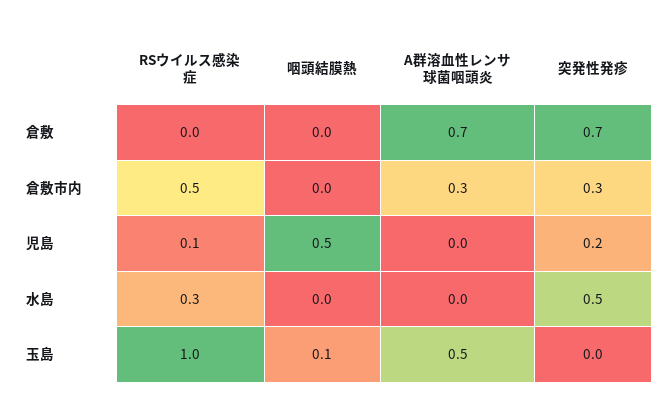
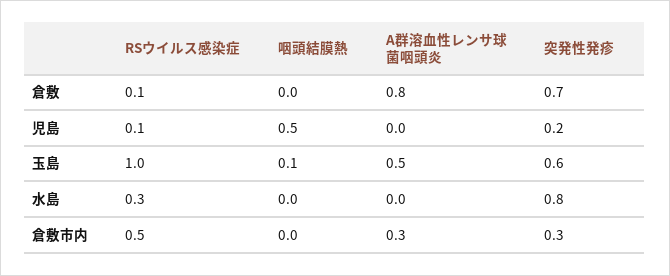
  {
    "RSウイルス感染症": {
-     "倉敷": 0,
+     "倉敷": 0.1,
      "倉敷市内": 0.5,
      "児島": 0.1,
      "水島": 0.3,
      "玉島": 1
    },
    "咽頭結膜熱": {
      "倉敷": 0,
      "倉敷市内": 0,
      "児島": 0.5,
      "水島": 0,
      "玉島": 0.1
    },
    "A群溶血性レンサ球菌咽頭炎": {
-     "倉敷": 0.7,
+     "倉敷": 0.8,
      "倉敷市内": 0.3,
      "児島": 0,
      "水島": 0,
      "玉島": 0.5
    },
    "突発性発疹": {
      "倉敷": 0.7,
      "倉敷市内": 0.3,
      "児島": 0.2,
-     "水島": 0.5,
+     "水島": 0.8,
-     "玉島": 0
+     "玉島": 0.6
    }
  }

